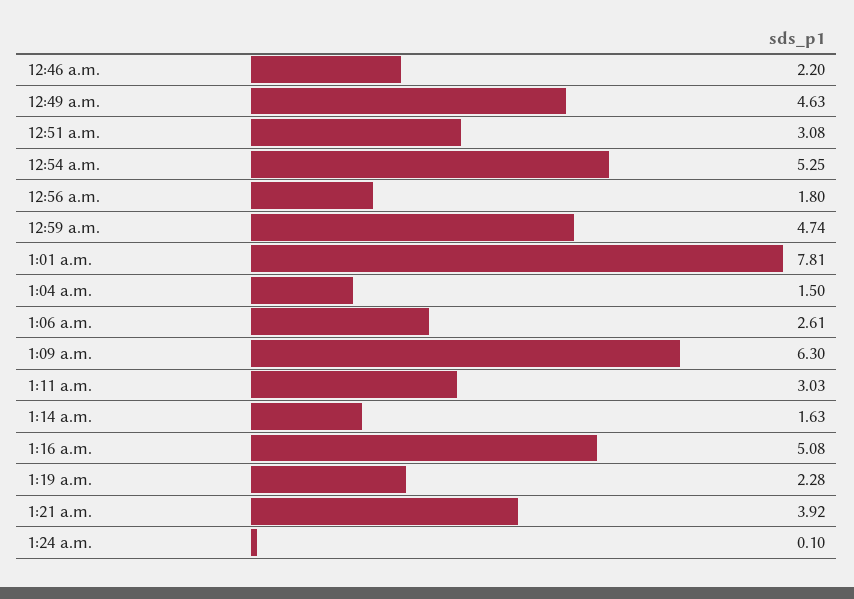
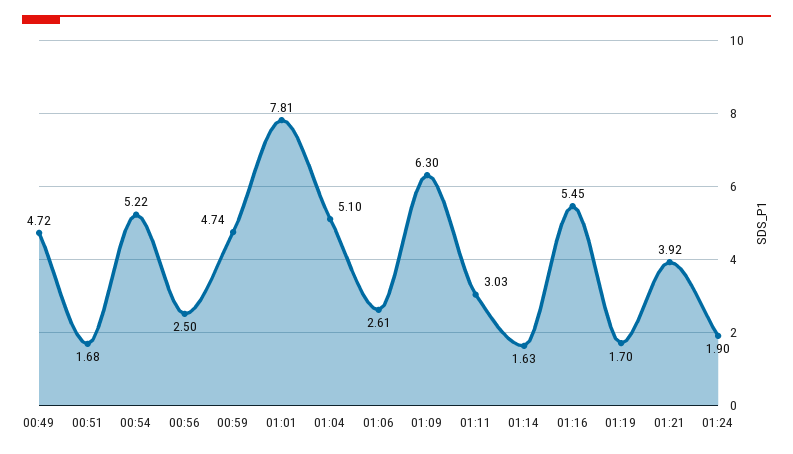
  {
-   "12:46 a.m.": 2.2,
-   "12:49 a.m.": 4.63,
+   "12:49 a.m.": 4.72,
-   "12:51 a.m.": 3.08,
+   "12:51 a.m.": 1.68,
-   "12:54 a.m.": 5.25,
+   "12:54 a.m.": 5.22,
-   "12:56 a.m.": 1.8,
+   "12:56 a.m.": 2.5,
    "12:59 a.m.": 4.74,
    "1:01 a.m.": 7.81,
-   "1:04 a.m.": 1.5,
+   "1:04 a.m.": 5.1,
    "1:06 a.m.": 2.61,
    "1:09 a.m.": 6.3,
    "1:11 a.m.": 3.03,
    "1:14 a.m.": 1.63,
-   "1:16 a.m.": 5.08,
+   "1:16 a.m.": 5.45,
-   "1:19 a.m.": 2.28,
+   "1:19 a.m.": 1.7,
    "1:21 a.m.": 3.92,
-   "1:24 a.m.": 0.1
+   "1:24 a.m.": 1.9
  }

